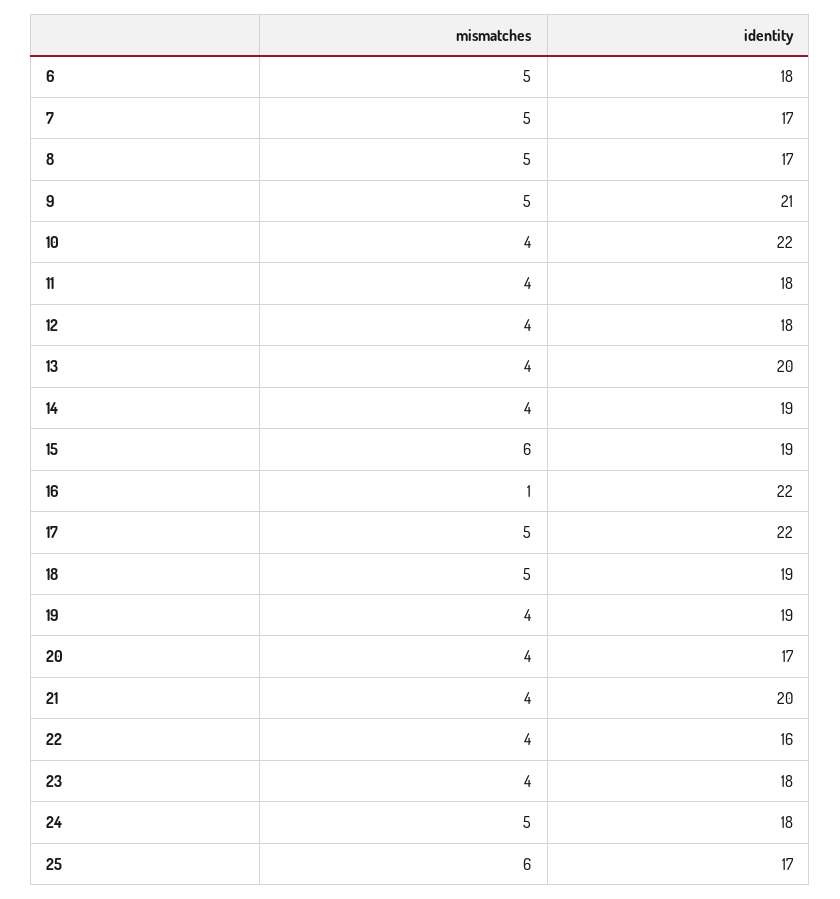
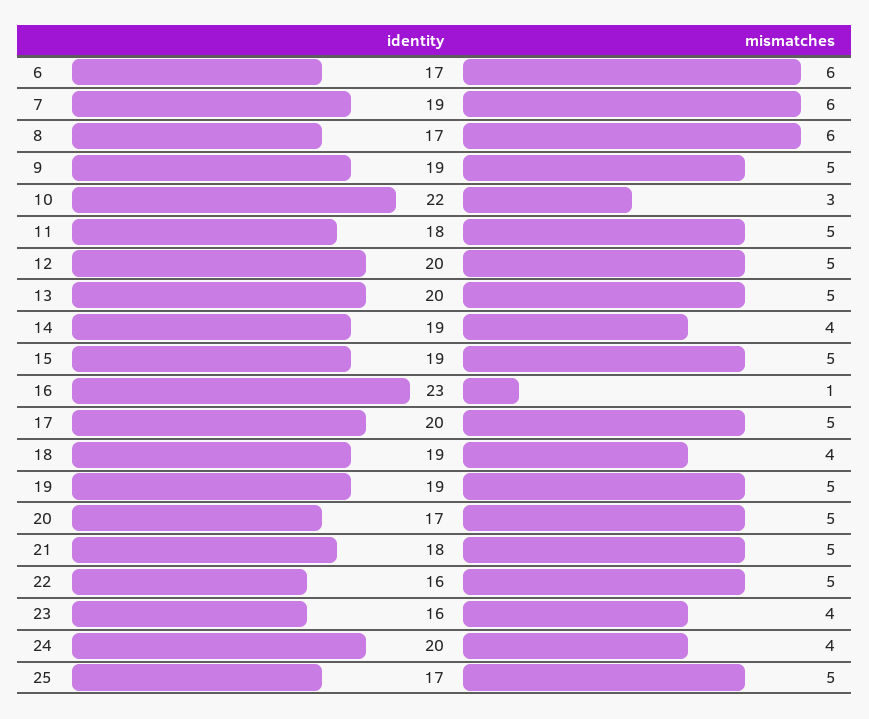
  {
    "mismatches": {
-     "6": 5,
+     "6": 6,
-     "7": 5,
+     "7": 6,
-     "8": 5,
+     "8": 6,
      "9": 5,
-     "10": 4,
+     "10": 3,
-     "11": 4,
+     "11": 5,
-     "12": 4,
+     "12": 5,
-     "13": 4,
+     "13": 5,
      "14": 4,
-     "15": 6,
+     "15": 5,
      "16": 1,
      "17": 5,
-     "18": 5,
+     "18": 4,
-     "19": 4,
+     "19": 5,
-     "20": 4,
+     "20": 5,
-     "21": 4,
+     "21": 5,
-     "22": 4,
+     "22": 5,
      "23": 4,
-     "24": 5,
+     "24": 4,
-     "25": 6
+     "25": 5
    },
    "identity": {
-     "6": 18,
+     "6": 17,
-     "7": 17,
+     "7": 19,
      "8": 17,
-     "9": 21,
+     "9": 19,
      "10": 22,
      "11": 18,
-     "12": 18,
+     "12": 20,
      "13": 20,
      "14": 19,
      "15": 19,
-     "16": 22,
+     "16": 23,
-     "17": 22,
+     "17": 20,
      "18": 19,
      "19": 19,
      "20": 17,
-     "21": 20,
+     "21": 18,
      "22": 16,
-     "23": 18,
+     "23": 16,
-     "24": 18,
+     "24": 20,
      "25": 17
    }
  }

